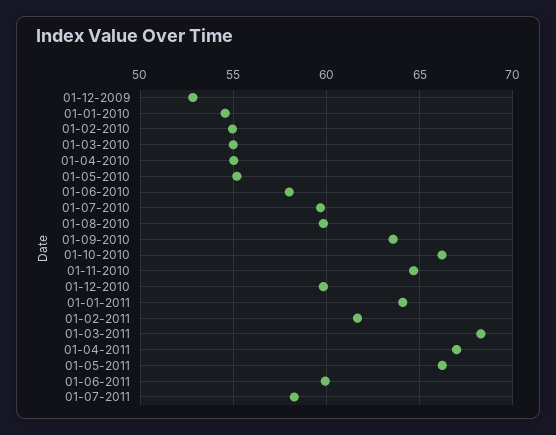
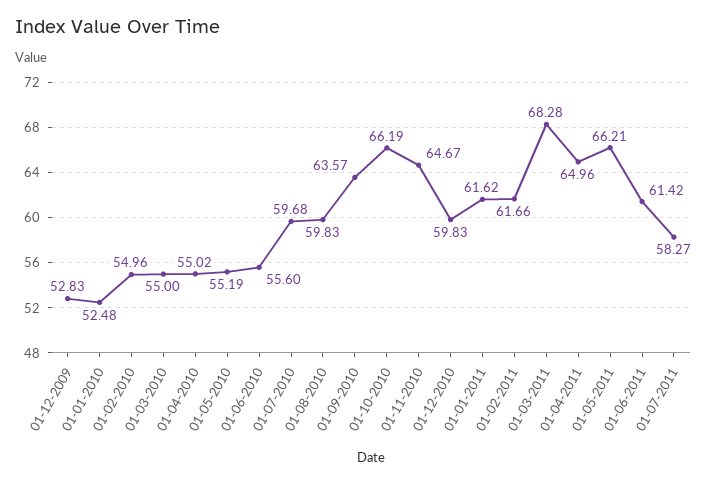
  {
    "01-12-2009": 52.83,
-   "01-01-2010": 54.5,
+   "01-01-2010": 52.48,
    "01-02-2010": 54.96,
    "01-03-2010": 55,
    "01-04-2010": 55.02,
    "01-05-2010": 55.19,
-   "01-06-2010": 58,
+   "01-06-2010": 55.6,
    "01-07-2010": 59.68,
    "01-08-2010": 59.83,
    "01-09-2010": 63.57,
    "01-10-2010": 66.19,
    "01-11-2010": 64.67,
    "01-12-2010": 59.83,
-   "01-01-2011": 64,
+   "01-01-2011": 61.62,
    "01-02-2011": 61.66,
    "01-03-2011": 68.28,
-   "01-04-2011": 67,
+   "01-04-2011": 64.96,
    "01-05-2011": 66.21,
-   "01-06-2011": 60,
+   "01-06-2011": 61.42,
    "01-07-2011": 58.27
  }

